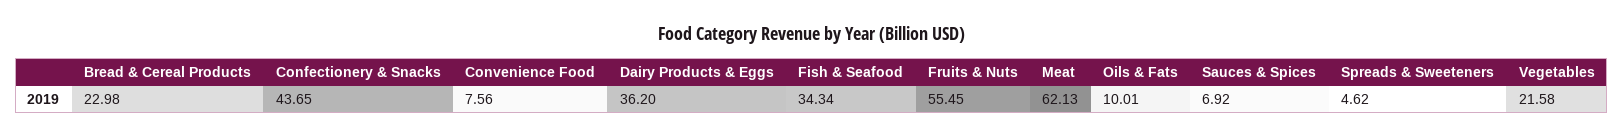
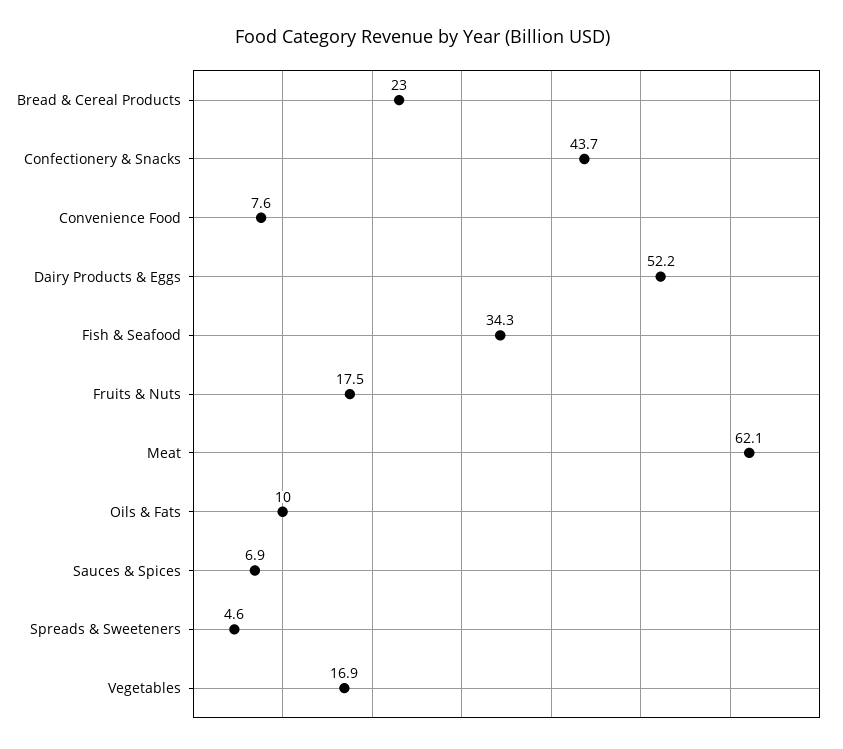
  {
    "Bread & Cereal Products": 22.98,
    "Confectionery & Snacks": 43.65,
    "Convenience Food": 7.56,
-   "Dairy Products & Eggs": 36.2,
+   "Dairy Products & Eggs": 52.2,
    "Fish & Seafood": 34.34,
-   "Fruits & Nuts": 55.45,
+   "Fruits & Nuts": 17.5,
    "Meat": 62.13,
    "Oils & Fats": 10.01,
    "Sauces & Spices": 6.92,
    "Spreads & Sweeteners": 4.62,
-   "Vegetables": 21.58
+   "Vegetables": 16.9
  }

